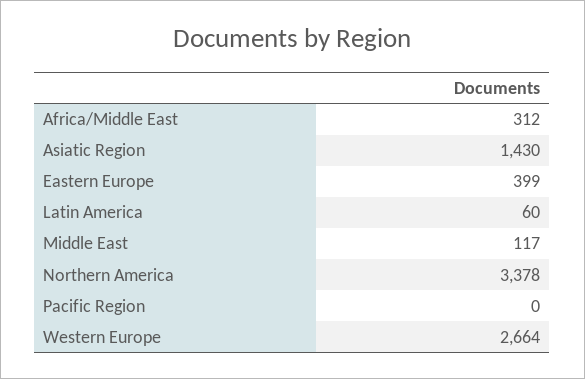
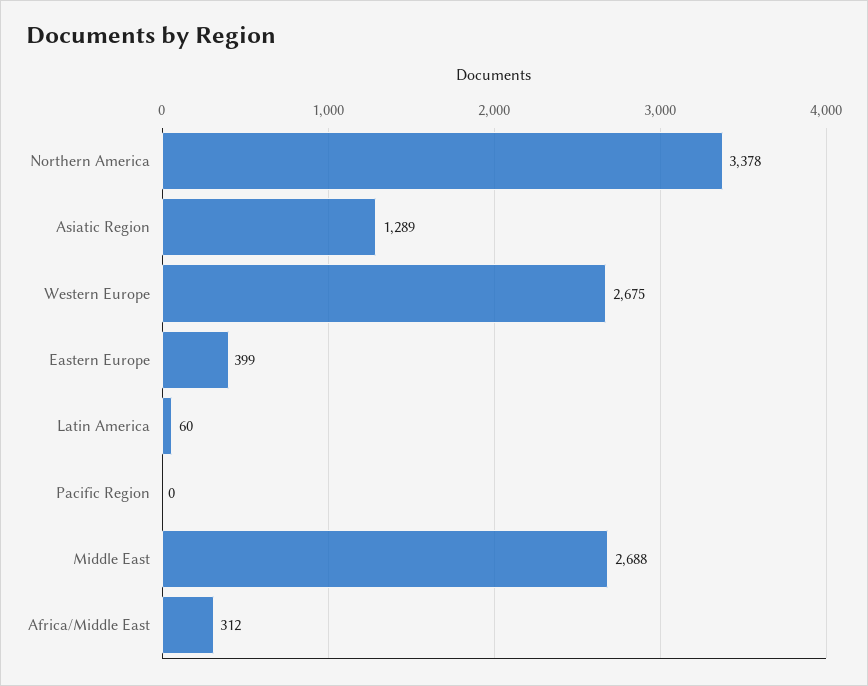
  {
    "Africa/Middle East": 312,
-   "Asiatic Region": 1430,
+   "Asiatic Region": 1289,
    "Eastern Europe": 399,
    "Latin America": 60,
-   "Middle East": 117,
+   "Middle East": 2688,
    "Northern America": 3378,
    "Pacific Region": 0,
-   "Western Europe": 2664
+   "Western Europe": 2675
  }

